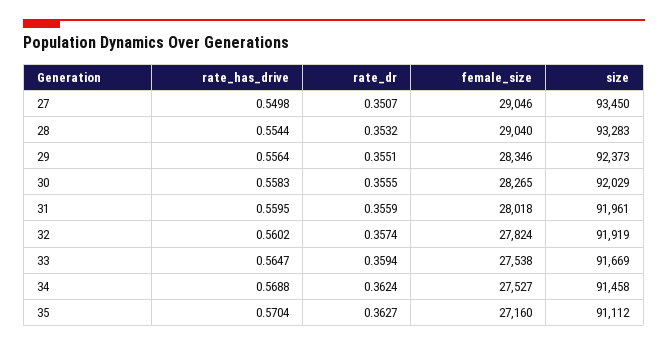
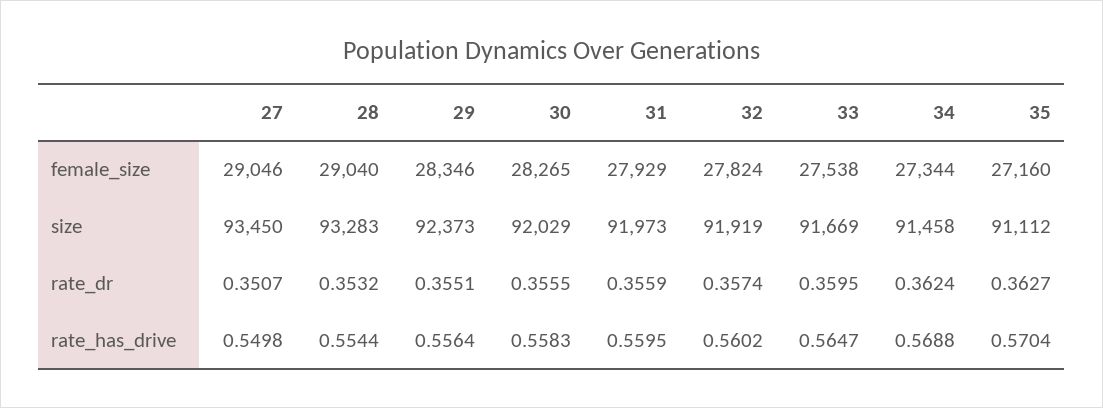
  {
    "rate_has_drive": {
      "27": 0.5498,
      "28": 0.5544,
      "29": 0.5564,
      "30": 0.5583,
      "31": 0.5595,
      "32": 0.5602,
      "33": 0.5647,
      "34": 0.5688,
      "35": 0.5704
    },
    "rate_dr": {
      "27": 0.3507,
      "28": 0.3532,
      "29": 0.3551,
      "30": 0.3555,
      "31": 0.3559,
      "32": 0.3574,
-     "33": 0.3594,
+     "33": 0.3595,
      "34": 0.3624,
      "35": 0.3627
    },
    "female_size": {
      "27": 29046,
      "28": 29040,
      "29": 28346,
      "30": 28265,
-     "31": 28018,
+     "31": 27929,
      "32": 27824,
      "33": 27538,
-     "34": 27527,
+     "34": 27344,
      "35": 27160
    },
    "size": {
      "27": 93450,
      "28": 93283,
      "29": 92373,
      "30": 92029,
-     "31": 91961,
+     "31": 91973,
      "32": 91919,
      "33": 91669,
      "34": 91458,
      "35": 91112
    }
  }

